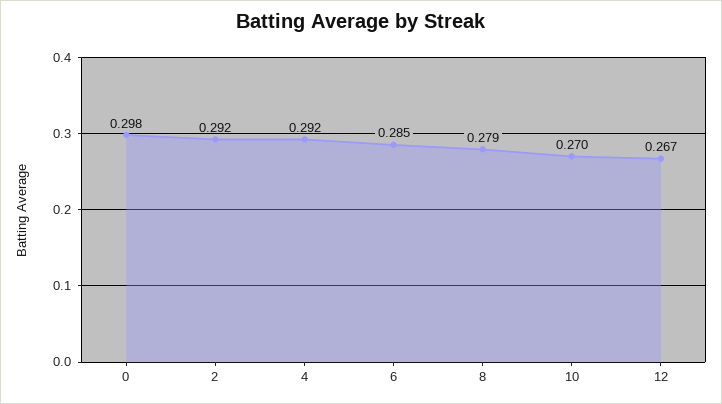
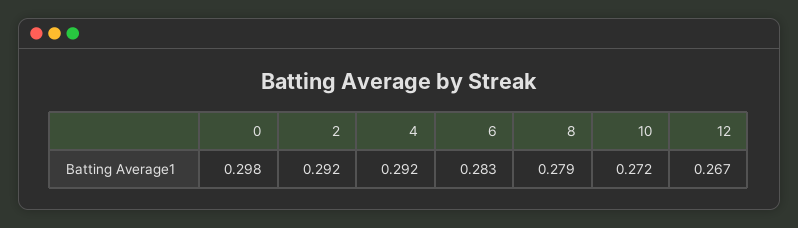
  {
    "0": 0.298,
    "2": 0.292,
    "4": 0.292,
-   "6": 0.285,
+   "6": 0.283,
    "8": 0.279,
-   "10": 0.27,
+   "10": 0.272,
    "12": 0.267
  }

